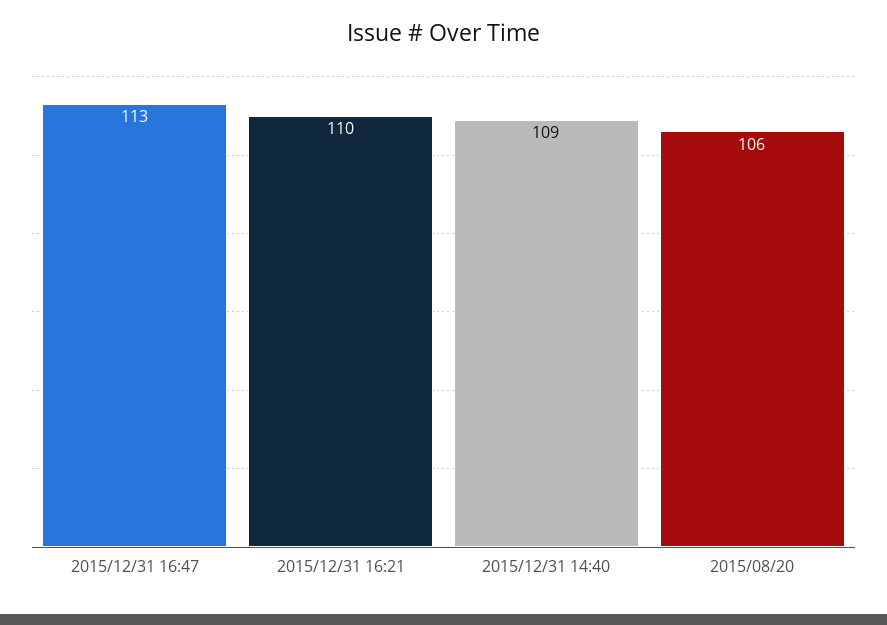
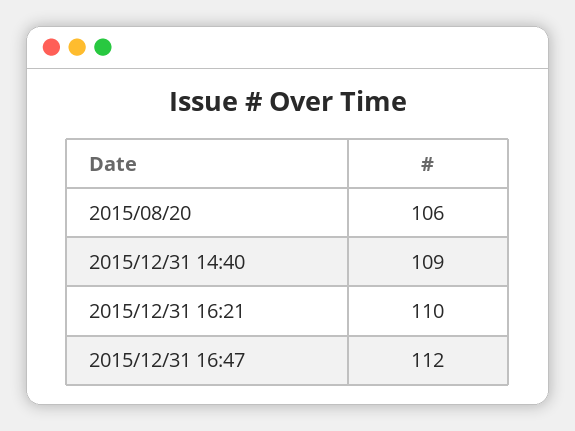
  {
-   "2015/12/31 16:47": 113,
+   "2015/12/31 16:47": 112,
    "2015/12/31 16:21": 110,
    "2015/12/31 14:40": 109,
    "2015/08/20": 106
  }

